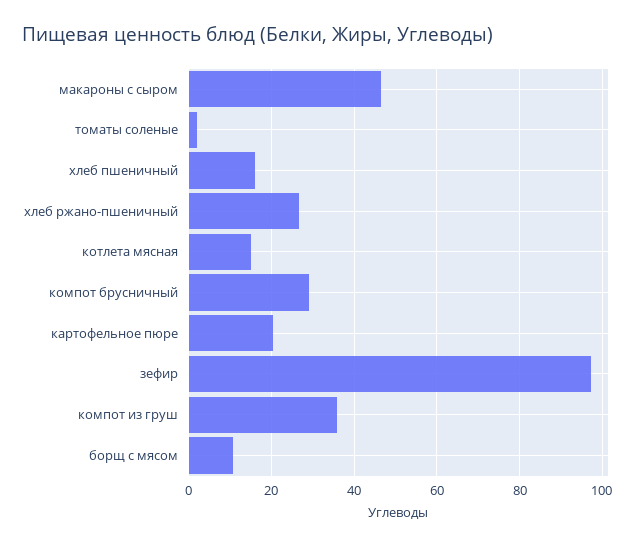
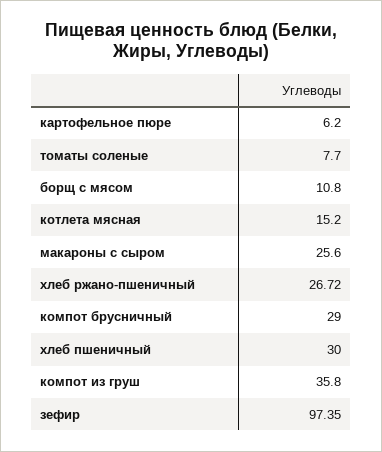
  {
-   "макароны с сыром": 46,
+   "макароны с сыром": 25.6,
-   "томаты соленые": 2,
+   "томаты соленые": 7.7,
-   "хлеб пшеничный": 16,
+   "хлеб пшеничный": 30,
    "хлеб ржано-пшеничный": 26.72,
    "котлета мясная": 15.2,
    "компот брусничный": 29,
-   "картофельное пюре": 20,
+   "картофельное пюре": 6.2,
    "зефир": 97.35,
    "компот из груш": 35.8,
    "борщ с мясом": 10.8
  }

